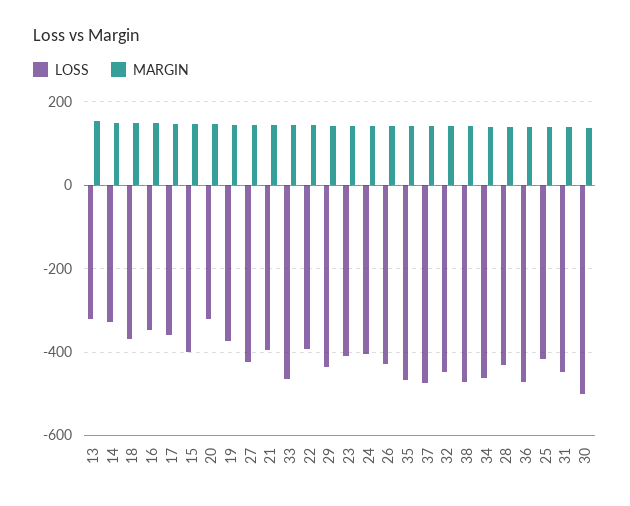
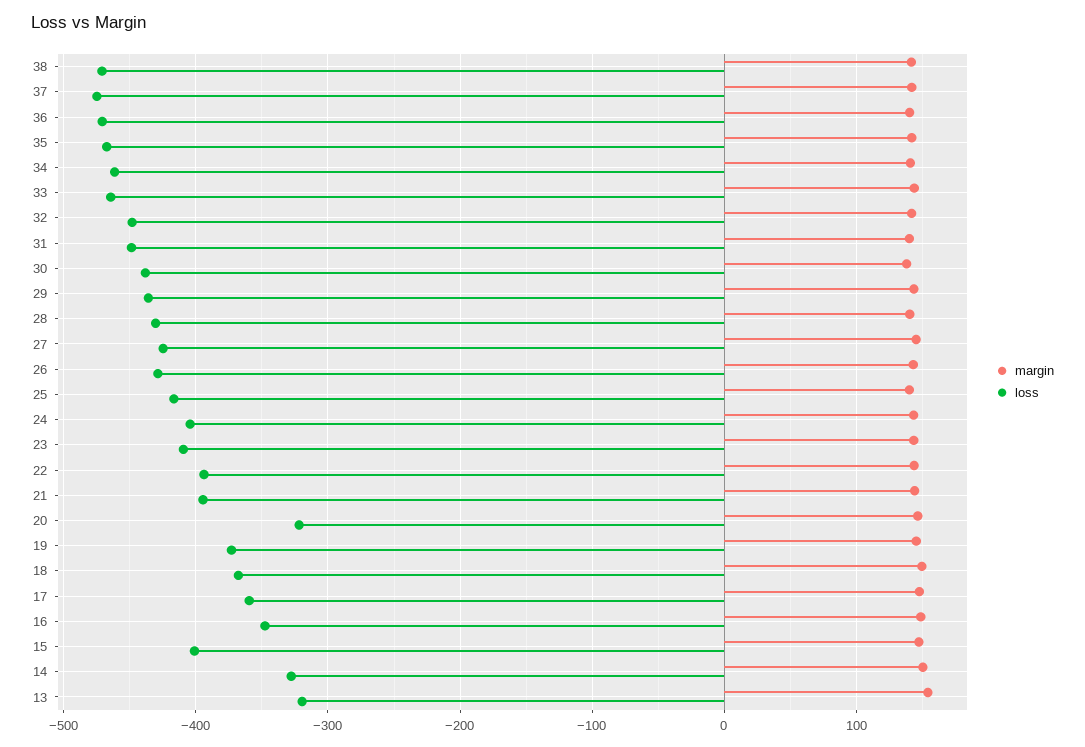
  {
    "LOSS": {
      "13": -320,
      "14": -330,
      "18": -370,
      "16": -350,
      "17": -360,
      "15": -400,
      "20": -320,
      "19": -370,
      "27": -420,
      "21": -390,
      "33": -460,
      "22": -390,
      "29": -440,
      "23": -410,
      "24": -400,
      "26": -430,
      "35": -470,
      "37": -470,
      "32": -450,
      "38": -470,
      "34": -460,
      "28": -430,
      "36": -470,
      "25": -420,
      "31": -450,
-     "30": -500
+     "30": -440
    },
    "MARGIN": {
      "13": 150,
      "14": 150,
      "18": 150,
      "16": 150,
      "17": 150,
      "15": 150,
      "20": 150,
      "19": 150,
      "27": 150,
      "21": 140,
      "33": 140,
      "22": 140,
      "29": 140,
      "23": 140,
      "24": 140,
      "26": 140,
      "35": 140,
      "37": 140,
      "32": 140,
      "38": 140,
      "34": 140,
      "28": 140,
      "36": 140,
      "25": 140,
      "31": 140,
      "30": 140
    }
  }

